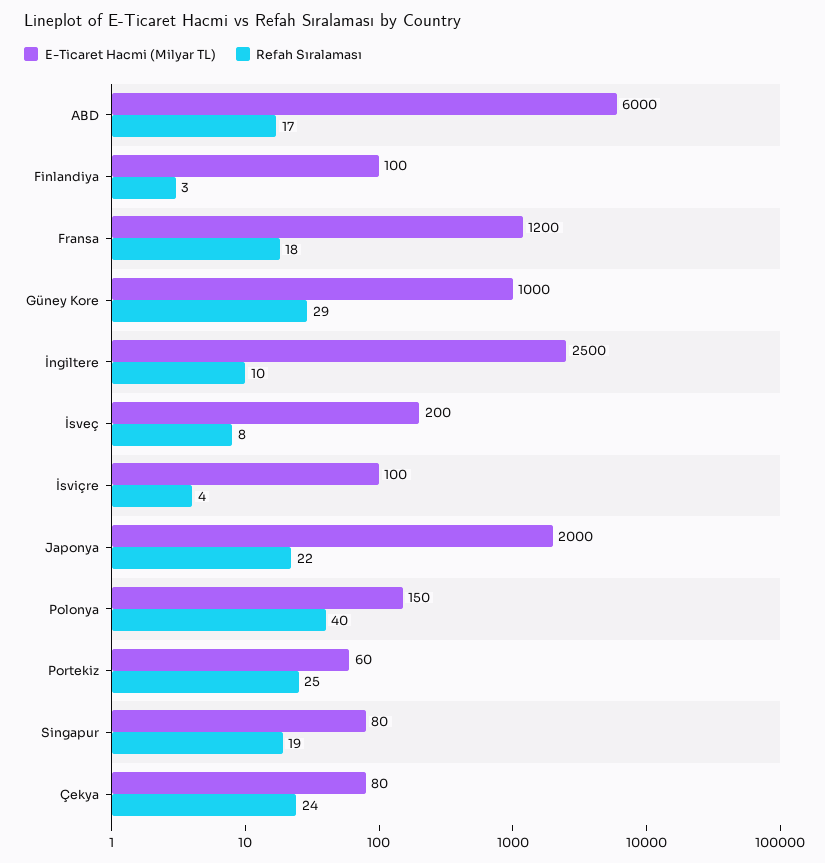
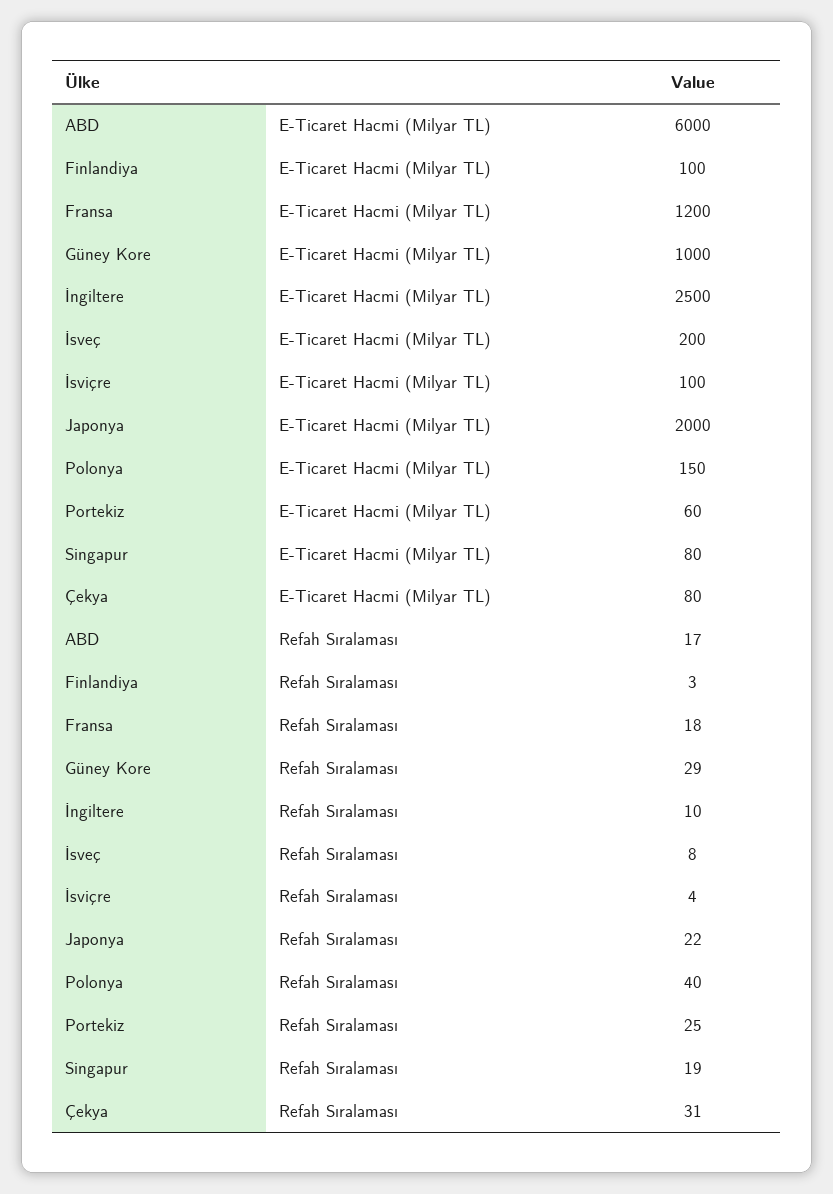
  {
    "E-Ticaret Hacmi (Milyar TL)": {
      "ABD": 6000,
      "Finlandiya": 100,
      "Fransa": 1200,
      "Güney Kore": 1000,
      "İngiltere": 2500,
      "İsveç": 200,
      "İsviçre": 100,
      "Japonya": 2000,
      "Polonya": 150,
      "Portekiz": 60,
      "Singapur": 80,
      "Çekya": 80
    },
    "Refah Sıralaması": {
      "ABD": 17,
      "Finlandiya": 3,
      "Fransa": 18,
      "Güney Kore": 29,
      "İngiltere": 10,
      "İsveç": 8,
      "İsviçre": 4,
      "Japonya": 22,
      "Polonya": 40,
      "Portekiz": 25,
      "Singapur": 19,
-     "Çekya": 24
+     "Çekya": 31
    }
  }

